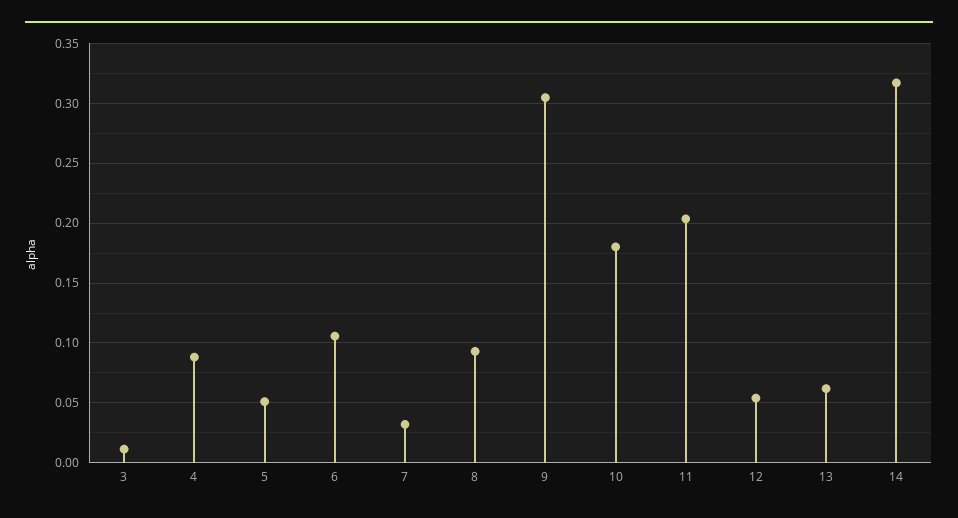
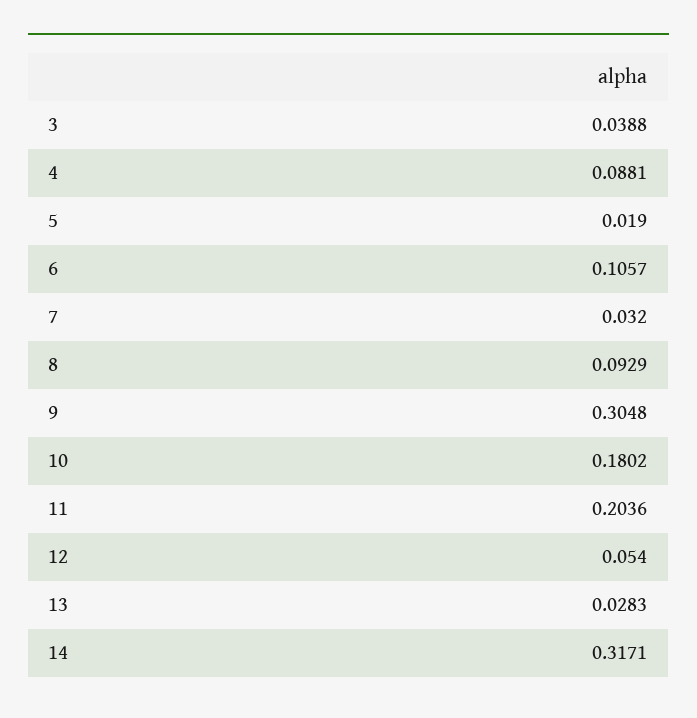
  {
-   "3": 0.01,
+   "3": 0.0388,
    "4": 0.0881,
-   "5": 0.05,
+   "5": 0.019,
    "6": 0.1057,
    "7": 0.032,
    "8": 0.0929,
    "9": 0.3048,
    "10": 0.1802,
    "11": 0.2036,
    "12": 0.054,
-   "13": 0.06,
+   "13": 0.0283,
    "14": 0.3171
  }

